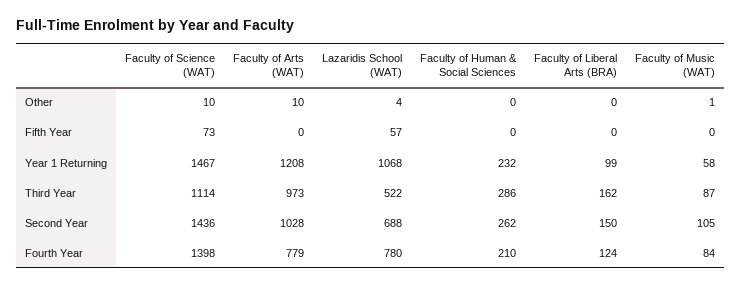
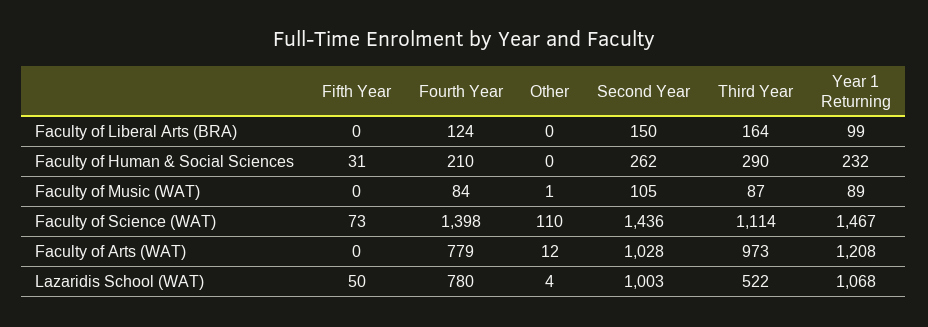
  {
    "Faculty of Science (WAT)": {
-     "Other": 10,
+     "Other": 110,
      "Fifth Year": 73,
      "Year 1 Returning": 1467,
      "Third Year": 1114,
      "Second Year": 1436,
      "Fourth Year": 1398
    },
    "Faculty of Arts (WAT)": {
-     "Other": 10,
+     "Other": 12,
      "Fifth Year": 0,
      "Year 1 Returning": 1208,
      "Third Year": 973,
      "Second Year": 1028,
      "Fourth Year": 779
    },
    "Lazaridis School (WAT)": {
      "Other": 4,
-     "Fifth Year": 57,
+     "Fifth Year": 50,
      "Year 1 Returning": 1068,
      "Third Year": 522,
-     "Second Year": 688,
+     "Second Year": 1003,
      "Fourth Year": 780
    },
    "Faculty of Human & Social Sciences": {
      "Other": 0,
-     "Fifth Year": 0,
+     "Fifth Year": 31,
      "Year 1 Returning": 232,
-     "Third Year": 286,
+     "Third Year": 290,
      "Second Year": 262,
      "Fourth Year": 210
    },
    "Faculty of Liberal Arts (BRA)": {
      "Other": 0,
      "Fifth Year": 0,
      "Year 1 Returning": 99,
-     "Third Year": 162,
+     "Third Year": 164,
      "Second Year": 150,
      "Fourth Year": 124
    },
    "Faculty of Music (WAT)": {
      "Other": 1,
      "Fifth Year": 0,
-     "Year 1 Returning": 58,
+     "Year 1 Returning": 89,
      "Third Year": 87,
      "Second Year": 105,
      "Fourth Year": 84
    }
  }

